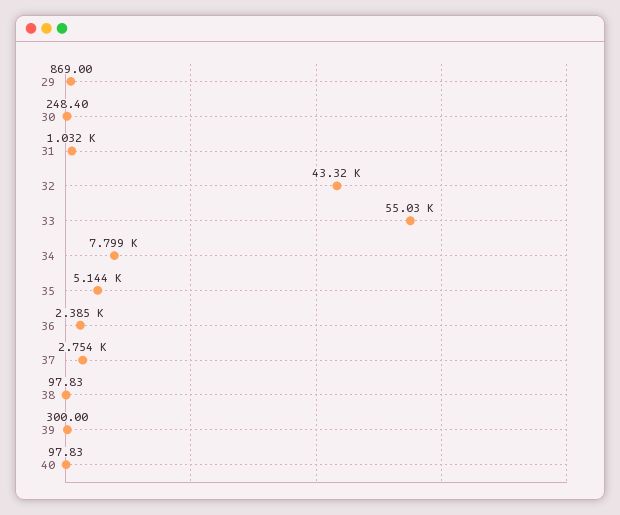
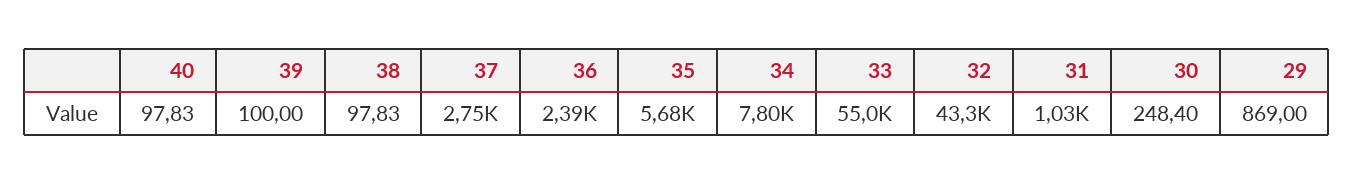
  {
    "29": 869,
    "30": 248.4,
    "31": 1032,
    "32": 43320,
    "33": 55030,
    "34": 7799,
-   "35": 5144,
+   "35": 5680,
    "36": 2385,
    "37": 2754,
    "38": 97.83,
-   "39": 300,
+   "39": 100,
    "40": 97.83
  }

